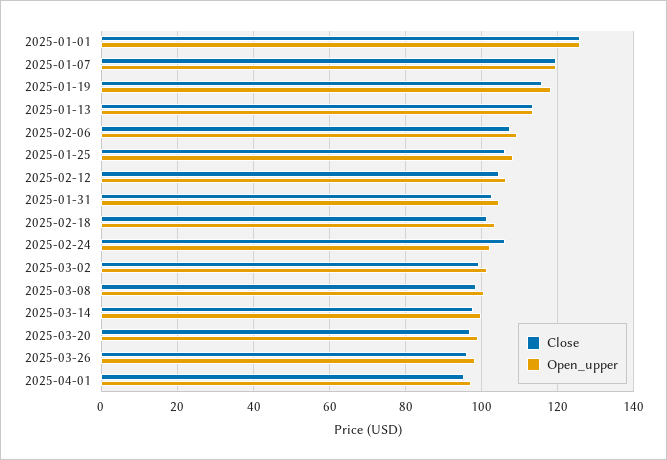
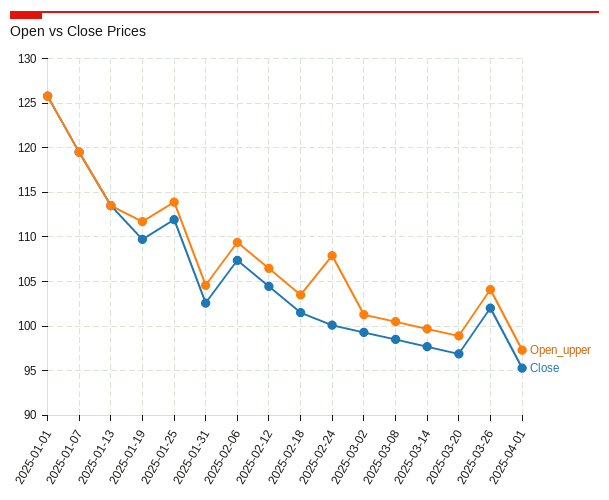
  {
    "Close": {
      "2025-01-01": 126,
      "2025-01-07": 120,
-     "2025-01-19": 116,
+     "2025-01-19": 110,
      "2025-01-13": 114,
      "2025-02-06": 107,
-     "2025-01-25": 106,
+     "2025-01-25": 112,
      "2025-02-12": 104,
      "2025-01-31": 103,
      "2025-02-18": 102,
-     "2025-02-24": 106,
+     "2025-02-24": 100,
      "2025-03-02": 99,
      "2025-03-08": 99,
      "2025-03-14": 98,
      "2025-03-20": 97,
-     "2025-03-26": 96,
+     "2025-03-26": 102,
      "2025-04-01": 95
    },
    "Open_upper": {
      "2025-01-01": 126,
      "2025-01-07": 120,
-     "2025-01-19": 118,
+     "2025-01-19": 112,
      "2025-01-13": 114,
      "2025-02-06": 109,
-     "2025-01-25": 108,
+     "2025-01-25": 114,
      "2025-02-12": 106,
      "2025-01-31": 105,
      "2025-02-18": 104,
-     "2025-02-24": 102,
+     "2025-02-24": 108,
      "2025-03-02": 101,
      "2025-03-08": 101,
      "2025-03-14": 100,
      "2025-03-20": 99,
-     "2025-03-26": 98,
+     "2025-03-26": 104,
      "2025-04-01": 97
    }
  }

